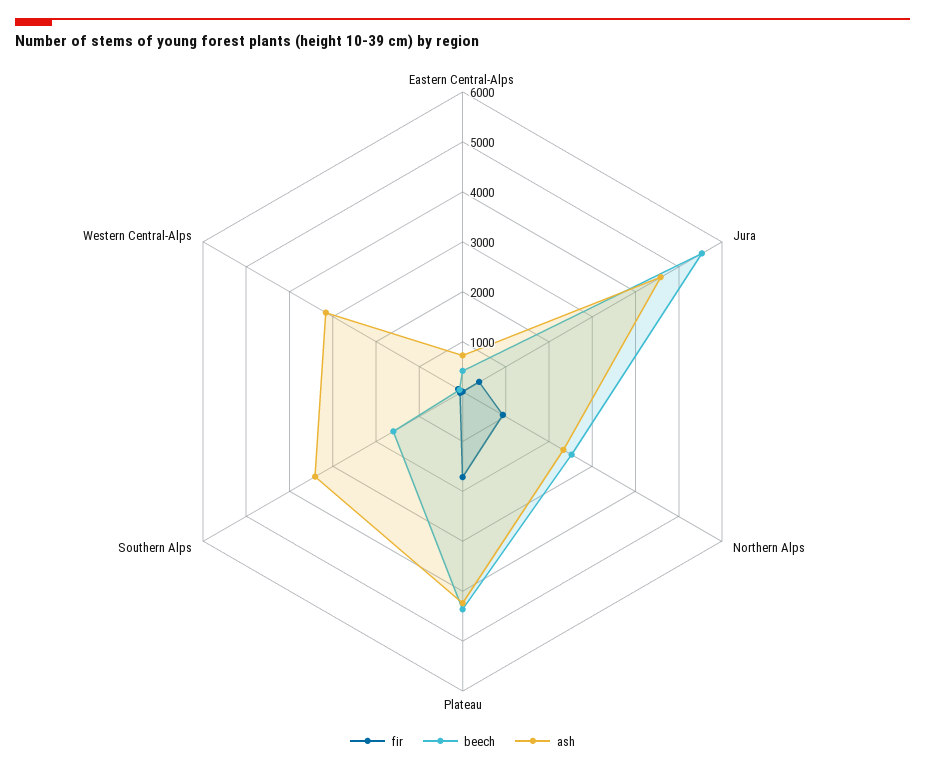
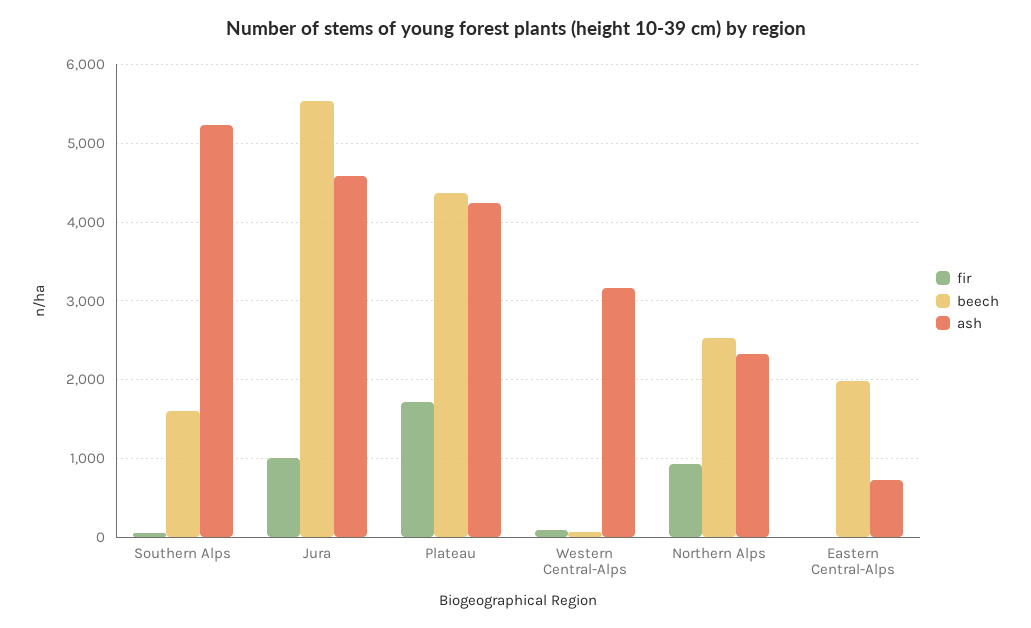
  {
    "fir": {
      "Eastern Central-Alps": 0,
-     "Jura": 400,
+     "Jura": 1000,
      "Northern Alps": 900,
      "Plateau": 1700,
      "Southern Alps": 100,
      "Western Central-Alps": 100
    },
    "beech": {
-     "Eastern Central-Alps": 400,
+     "Eastern Central-Alps": 2000,
      "Jura": 5500,
      "Northern Alps": 2500,
      "Plateau": 4400,
      "Southern Alps": 1600,
      "Western Central-Alps": 100
    },
    "ash": {
      "Eastern Central-Alps": 700,
      "Jura": 4600,
      "Northern Alps": 2300,
      "Plateau": 4200,
-     "Southern Alps": 3400,
+     "Southern Alps": 5200,
      "Western Central-Alps": 3200
    }
  }

